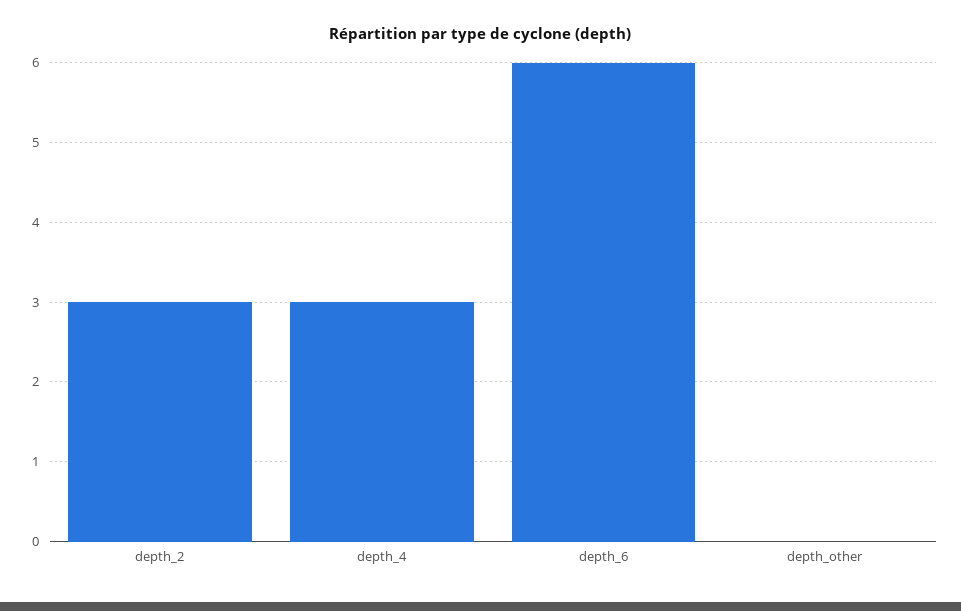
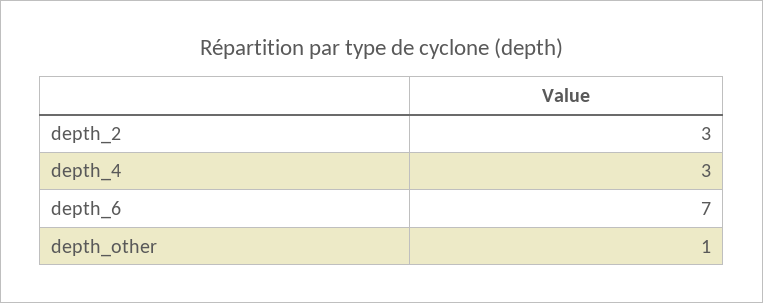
  {
    "depth_2": 3,
    "depth_4": 3,
-   "depth_6": 6,
+   "depth_6": 7,
-   "depth_other": 0
+   "depth_other": 1
  }

